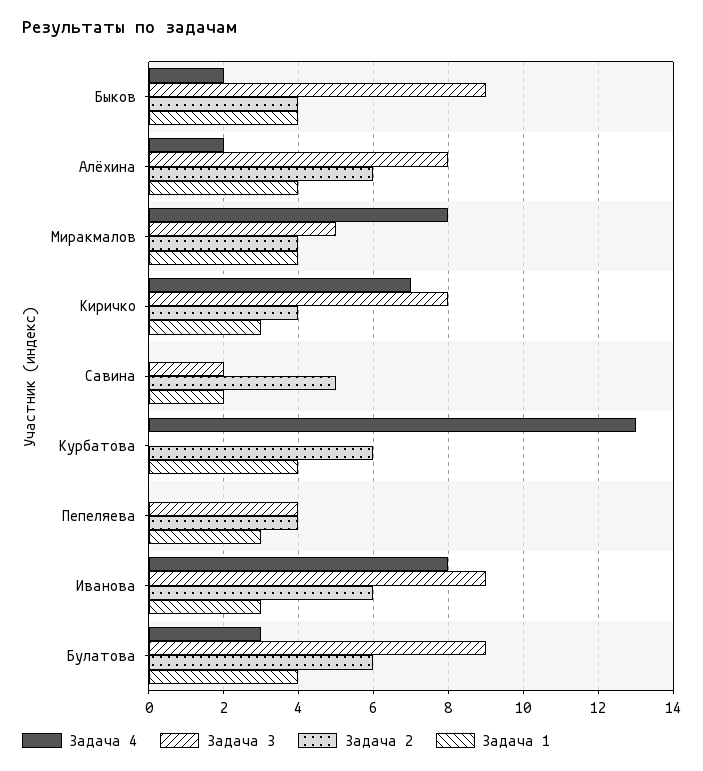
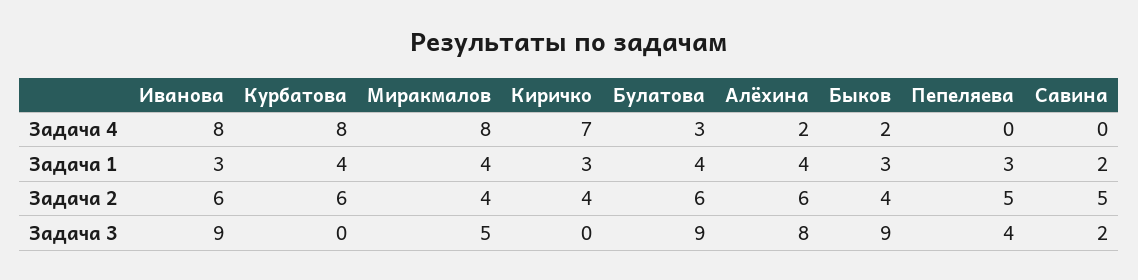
  {
    "Задача 4": {
      "Быков": 2,
      "Алёхина": 2,
      "Миракмалов": 8,
      "Киричко": 7,
      "Савина": 0,
-     "Курбатова": 13,
+     "Курбатова": 8,
      "Пепеляева": 0,
      "Иванова": 8,
      "Булатова": 3
    },
    "Задача 3": {
      "Быков": 9,
      "Алёхина": 8,
      "Миракмалов": 5,
-     "Киричко": 8,
+     "Киричко": 0,
      "Савина": 2,
      "Курбатова": 0,
      "Пепеляева": 4,
      "Иванова": 9,
      "Булатова": 9
    },
    "Задача 2": {
      "Быков": 4,
      "Алёхина": 6,
      "Миракмалов": 4,
      "Киричко": 4,
      "Савина": 5,
      "Курбатова": 6,
-     "Пепеляева": 4,
+     "Пепеляева": 5,
      "Иванова": 6,
      "Булатова": 6
    },
    "Задача 1": {
-     "Быков": 4,
+     "Быков": 3,
      "Алёхина": 4,
      "Миракмалов": 4,
      "Киричко": 3,
      "Савина": 2,
      "Курбатова": 4,
      "Пепеляева": 3,
      "Иванова": 3,
      "Булатова": 4
    }
  }

